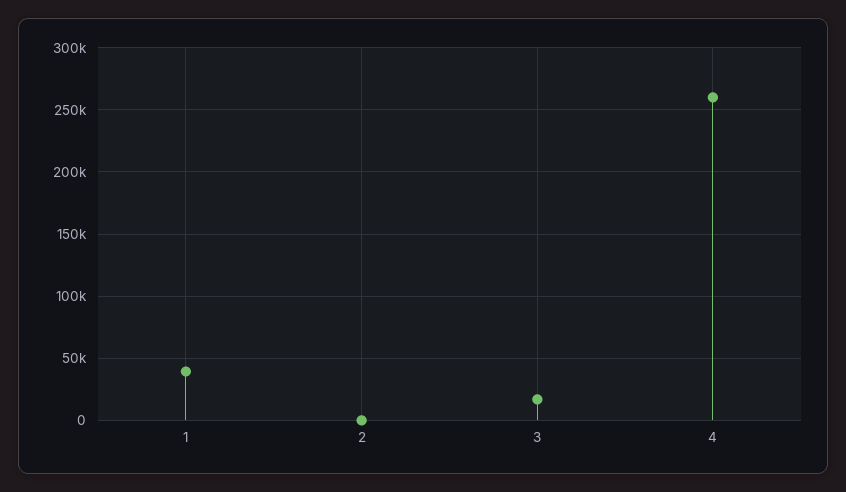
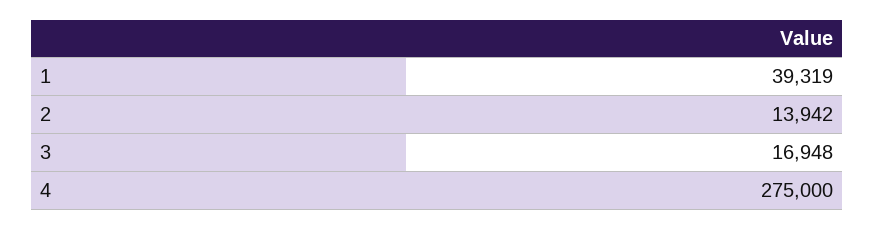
  {
    "1": 39319,
-   "2": 0,
+   "2": 13942,
    "3": 16948,
-   "4": 260000
+   "4": 275000
  }

